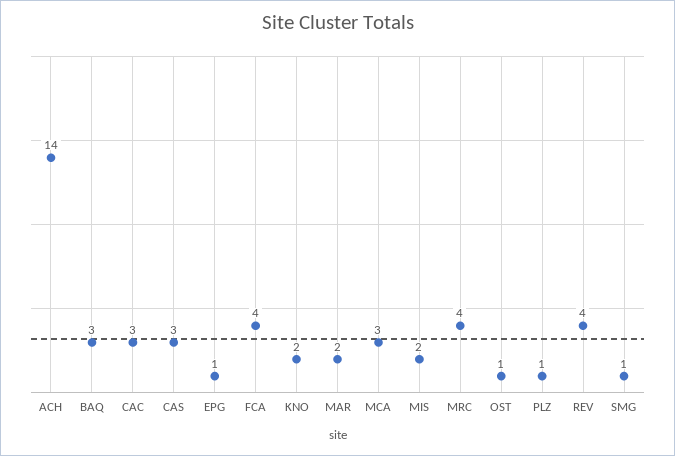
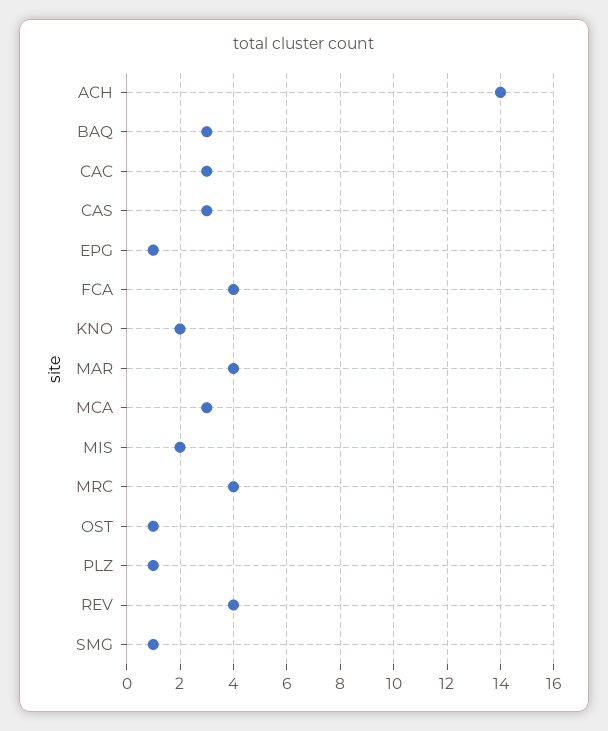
  {
    "ACH": 14,
    "BAQ": 3,
    "CAC": 3,
    "CAS": 3,
    "EPG": 1,
    "FCA": 4,
    "KNO": 2,
-   "MAR": 2,
+   "MAR": 4,
    "MCA": 3,
    "MIS": 2,
    "MRC": 4,
    "OST": 1,
    "PLZ": 1,
    "REV": 4,
    "SMG": 1
  }

